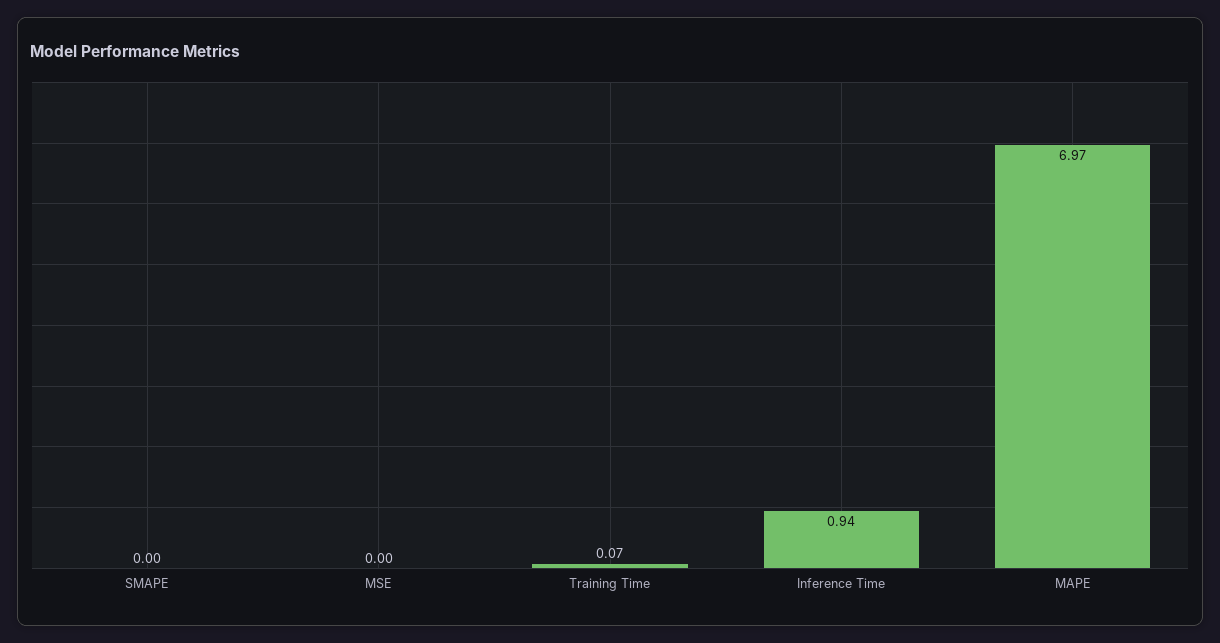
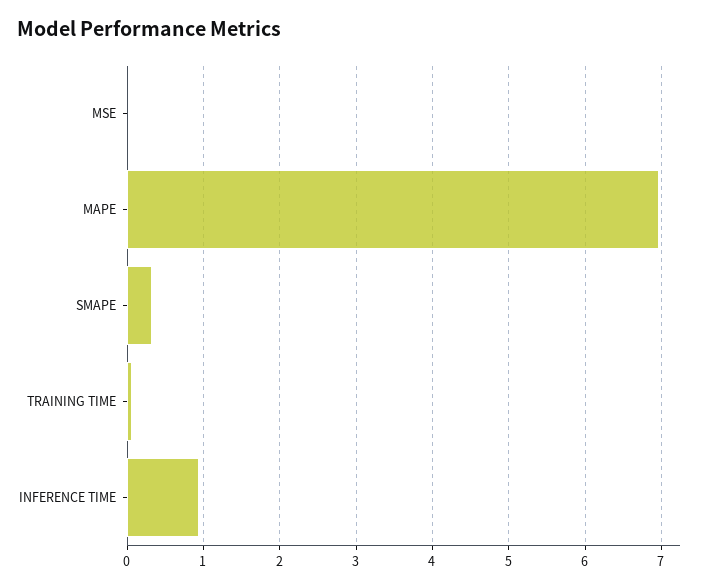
  {
-   "SMAPE": 0,
+   "SMAPE": 0.3,
    "MSE": 0,
    "Training Time": 0.07,
    "Inference Time": 0.94,
    "MAPE": 6.97
  }

